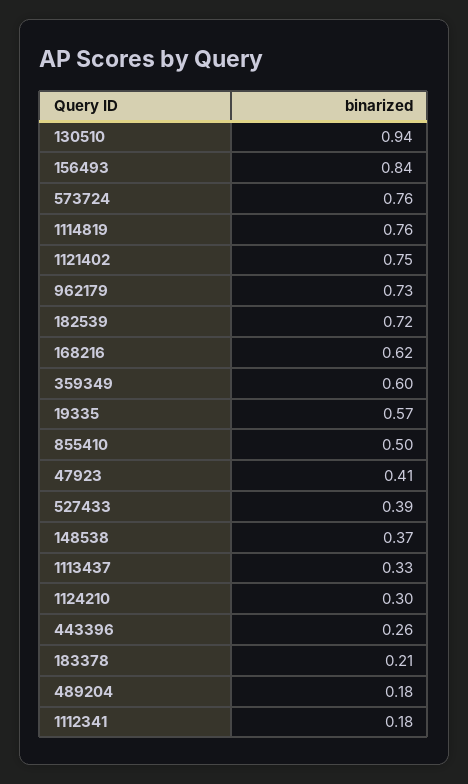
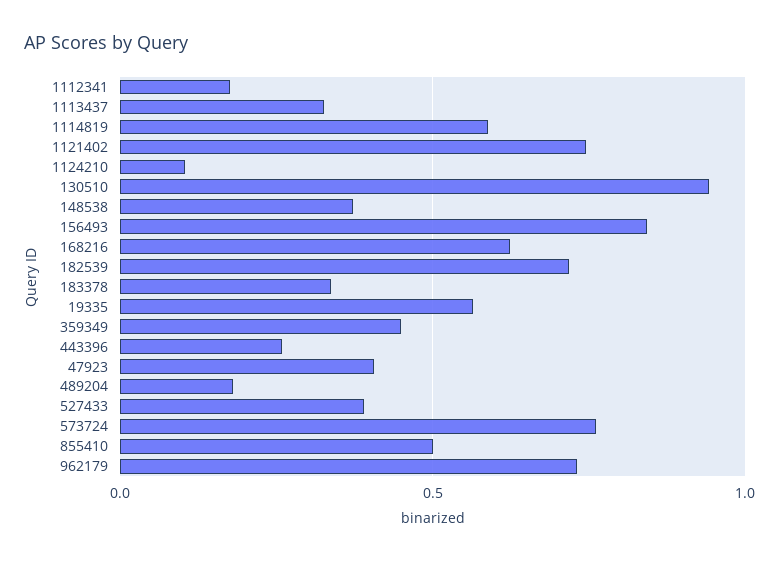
  {
    "130510": 0.94,
    "156493": 0.84,
    "573724": 0.76,
-   "1114819": 0.76,
+   "1114819": 0.6,
    "1121402": 0.75,
    "962179": 0.73,
    "182539": 0.72,
    "168216": 0.62,
-   "359349": 0.6,
+   "359349": 0.45,
    "19335": 0.57,
    "855410": 0.5,
    "47923": 0.41,
    "527433": 0.39,
    "148538": 0.37,
    "1113437": 0.33,
-   "1124210": 0.3,
+   "1124210": 0.1,
    "443396": 0.26,
-   "183378": 0.21,
+   "183378": 0.35,
    "489204": 0.18,
    "1112341": 0.18
  }

